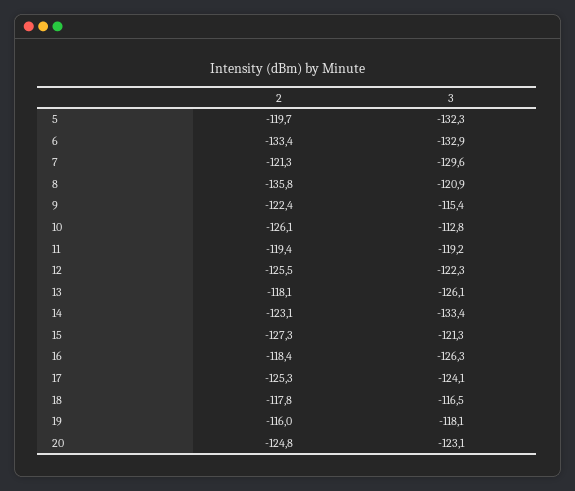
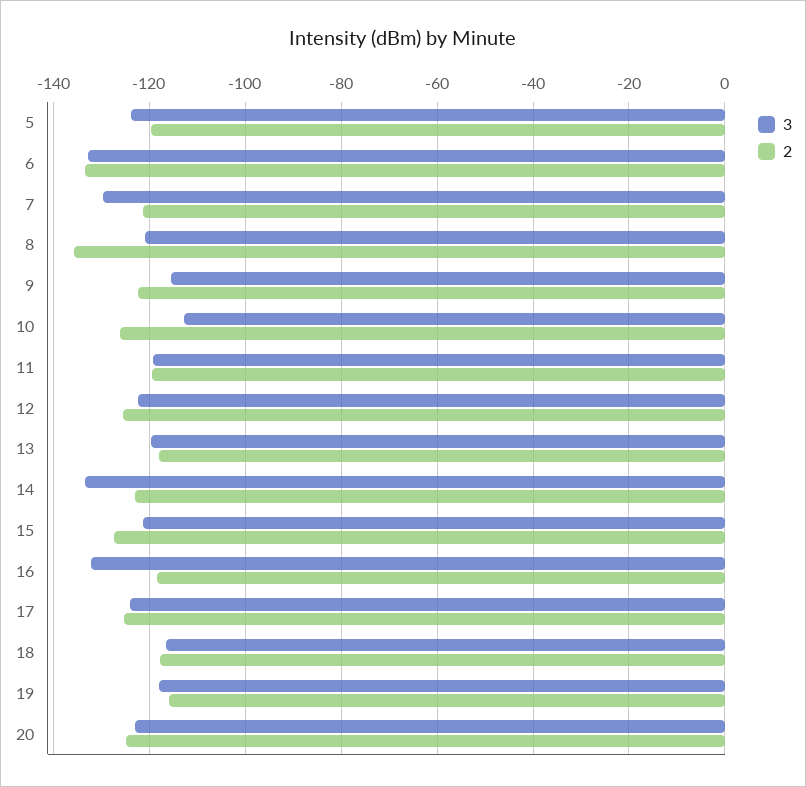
  {
    "2": {
      "5": -119.7,
      "6": -133.4,
      "7": -121.3,
      "8": -135.8,
      "9": -122.4,
      "10": -126.1,
      "11": -119.4,
      "12": -125.5,
      "13": -118.1,
      "14": -123.1,
      "15": -127.3,
      "16": -118.4,
      "17": -125.3,
      "18": -117.8,
      "19": -116,
      "20": -124.8
    },
    "3": {
-     "5": -132.3,
+     "5": -124,
      "6": -132.9,
      "7": -129.6,
      "8": -120.9,
      "9": -115.4,
      "10": -112.8,
      "11": -119.2,
      "12": -122.3,
-     "13": -126.1,
+     "13": -120,
      "14": -133.4,
      "15": -121.3,
-     "16": -126.3,
+     "16": -132,
      "17": -124.1,
      "18": -116.5,
      "19": -118.1,
      "20": -123.1
    }
  }

